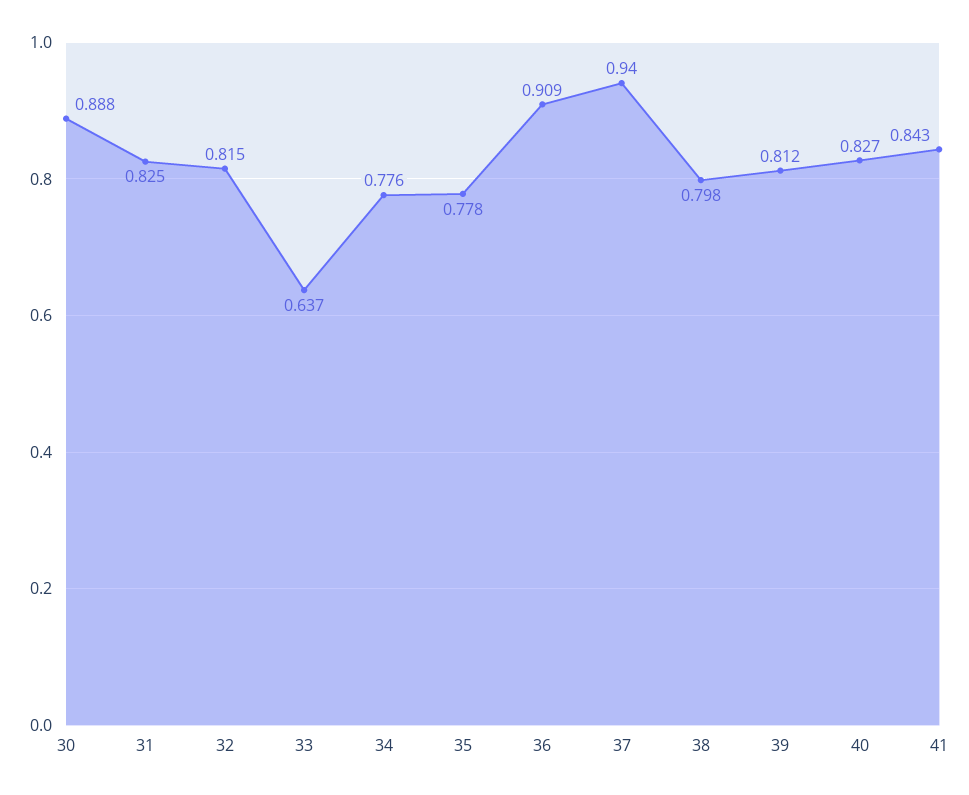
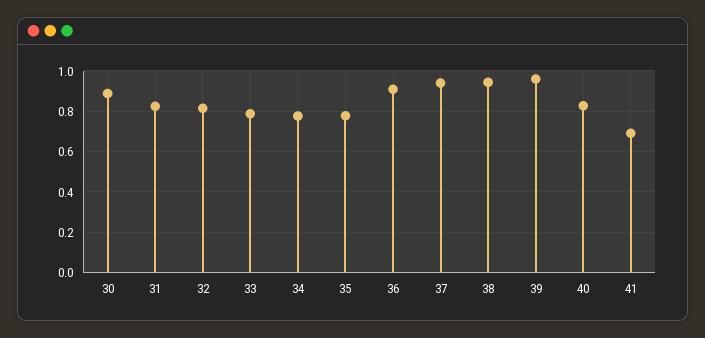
  {
    "30": 0.888,
    "31": 0.825,
    "32": 0.815,
-   "33": 0.637,
+   "33": 0.8,
    "34": 0.776,
    "35": 0.778,
    "36": 0.909,
    "37": 0.94,
-   "38": 0.798,
+   "38": 0.95,
-   "39": 0.812,
+   "39": 0.95,
    "40": 0.827,
-   "41": 0.843
+   "41": 0.7
  }

